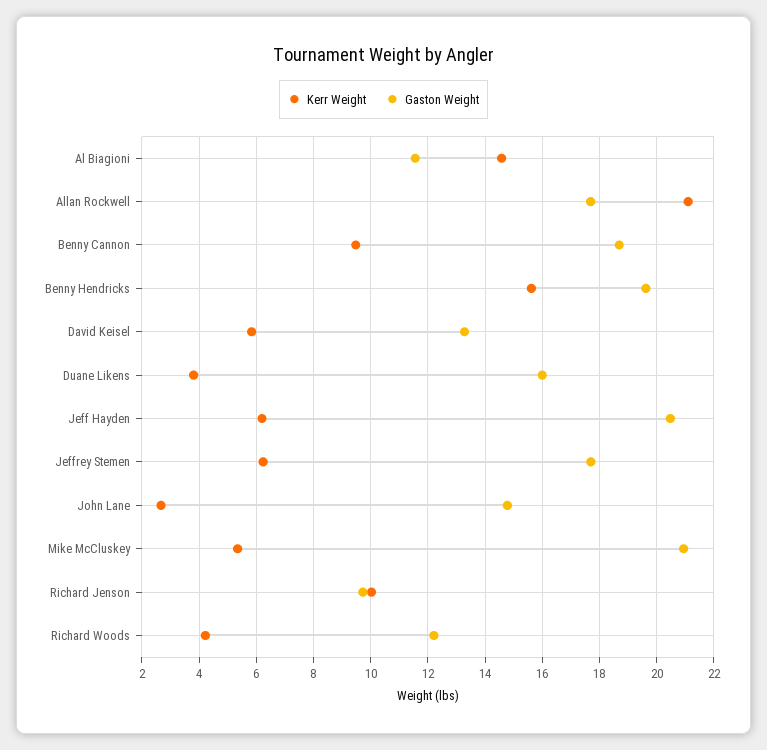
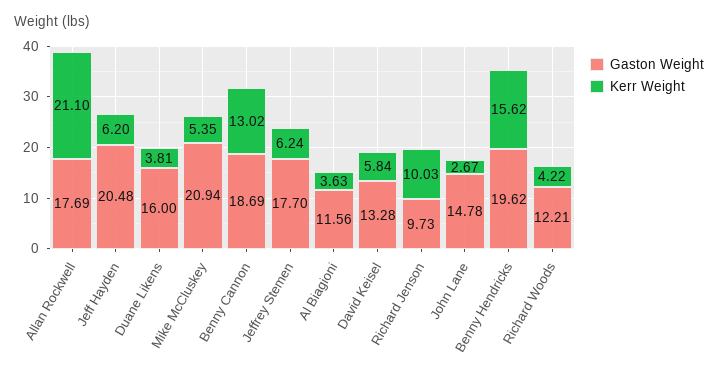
  {
    "Kerr Weight": {
-     "Al Biagioni": 14.5,
+     "Al Biagioni": 3.63,
      "Allan Rockwell": 21.1,
-     "Benny Cannon": 9.5,
+     "Benny Cannon": 13.02,
      "Benny Hendricks": 15.62,
      "David Keisel": 5.84,
      "Duane Likens": 3.81,
      "Jeff Hayden": 6.2,
      "Jeffrey Stemen": 6.24,
      "John Lane": 2.67,
      "Mike McCluskey": 5.35,
      "Richard Jenson": 10.03,
      "Richard Woods": 4.22
    },
    "Gaston Weight": {
      "Al Biagioni": 11.56,
      "Allan Rockwell": 17.69,
      "Benny Cannon": 18.69,
      "Benny Hendricks": 19.62,
      "David Keisel": 13.28,
      "Duane Likens": 16,
      "Jeff Hayden": 20.48,
      "Jeffrey Stemen": 17.7,
      "John Lane": 14.78,
      "Mike McCluskey": 20.94,
      "Richard Jenson": 9.73,
      "Richard Woods": 12.21
    }
  }

